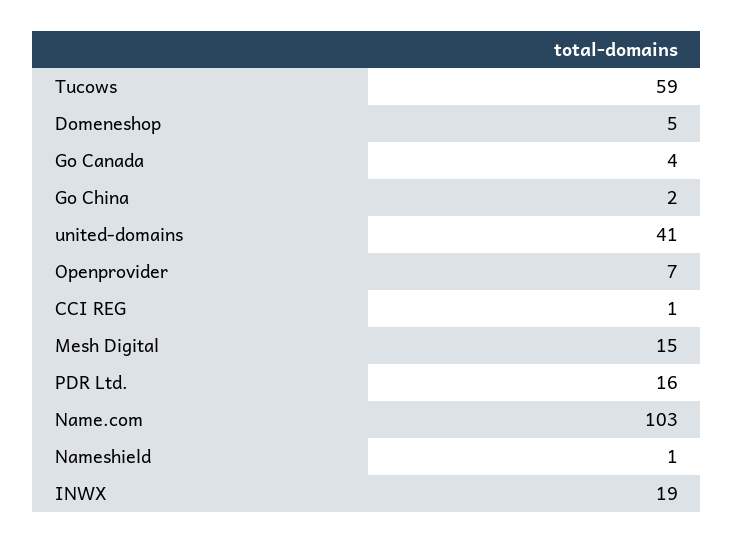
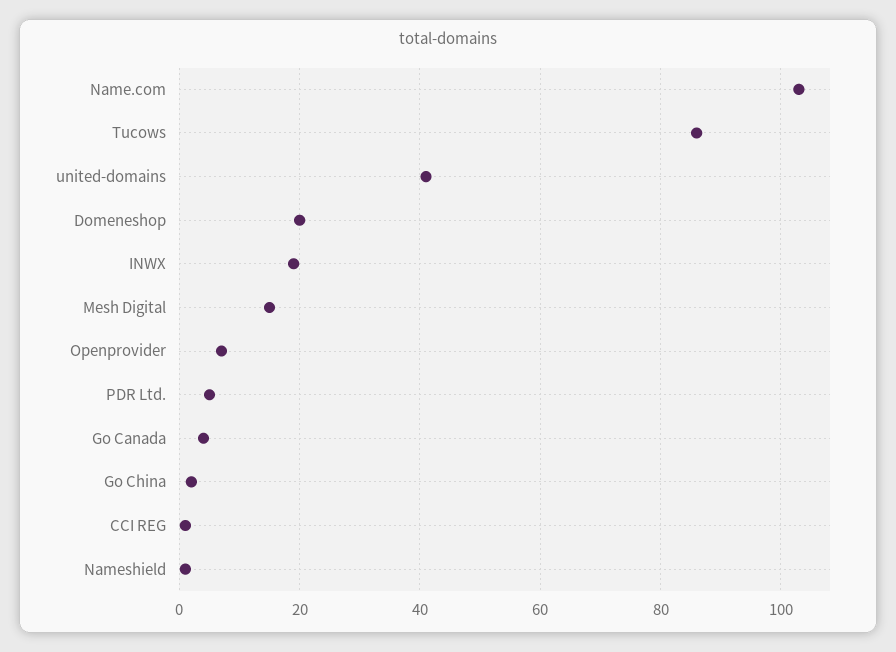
  {
-   "Tucows": 59,
+   "Tucows": 85,
-   "Domeneshop": 5,
+   "Domeneshop": 20,
    "Go Canada": 4,
    "Go China": 2,
    "united-domains": 41,
    "Openprovider": 7,
    "CCI REG": 1,
    "Mesh Digital": 15,
-   "PDR Ltd.": 16,
+   "PDR Ltd.": 5,
    "Name.com": 103,
    "Nameshield": 1,
    "INWX": 19
  }

